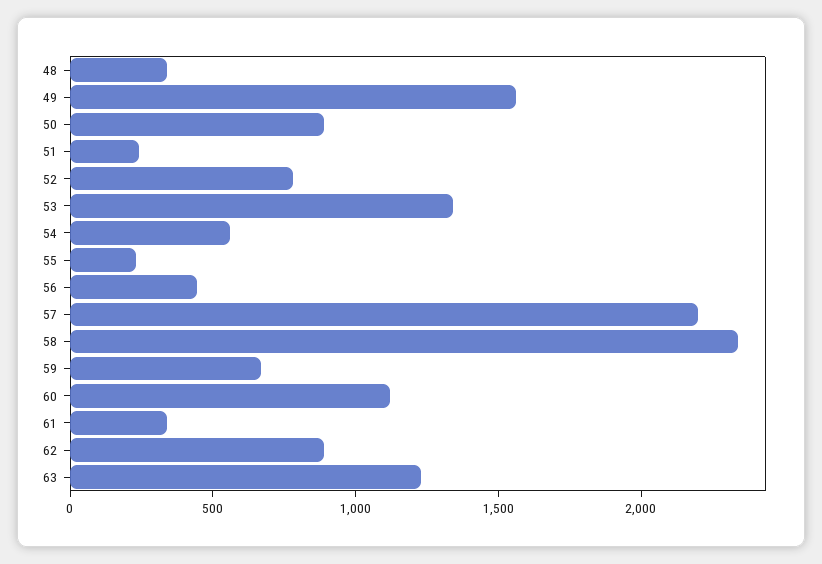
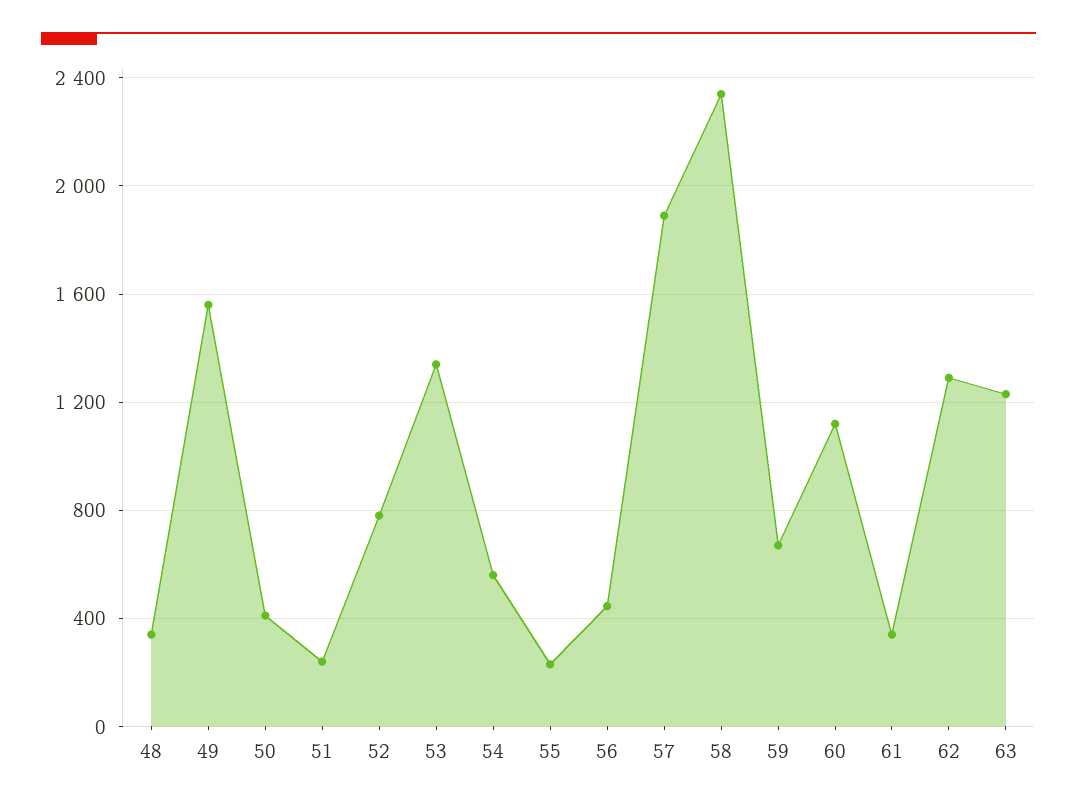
  {
    "48": 350,
    "49": 1550,
-   "50": 900,
+   "50": 400,
    "51": 250,
    "52": 800,
    "53": 1350,
    "54": 550,
    "55": 250,
    "56": 450,
-   "57": 2200,
+   "57": 1900,
    "58": 2350,
    "59": 650,
    "60": 1100,
    "61": 350,
-   "62": 900,
+   "62": 1300,
    "63": 1250
  }

